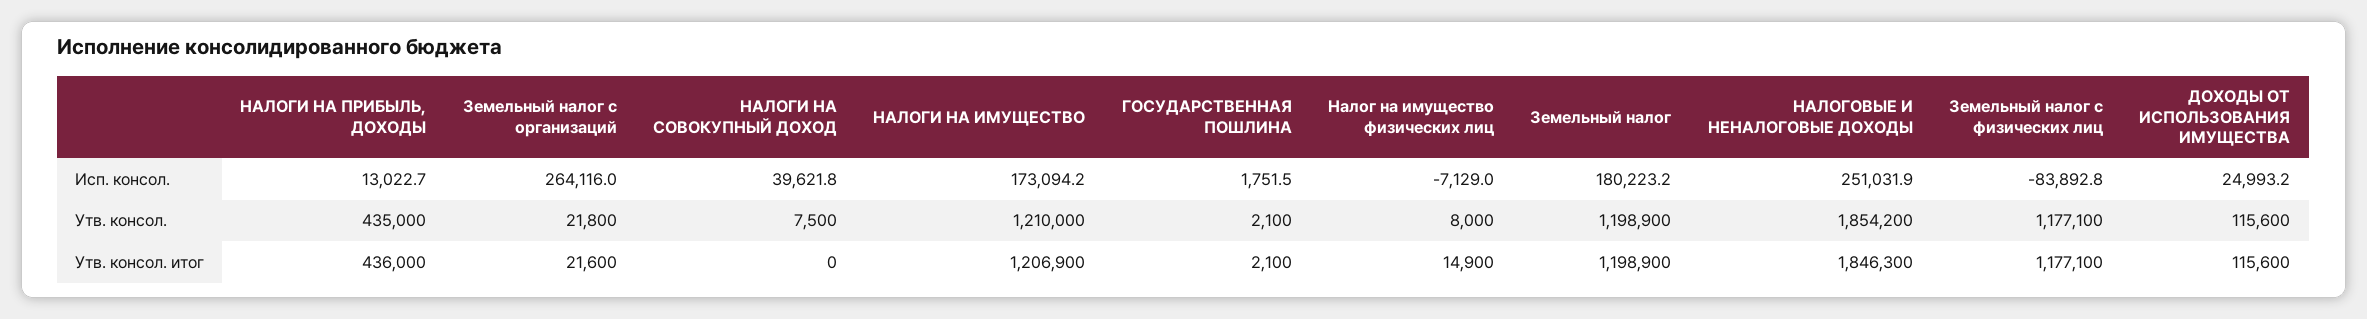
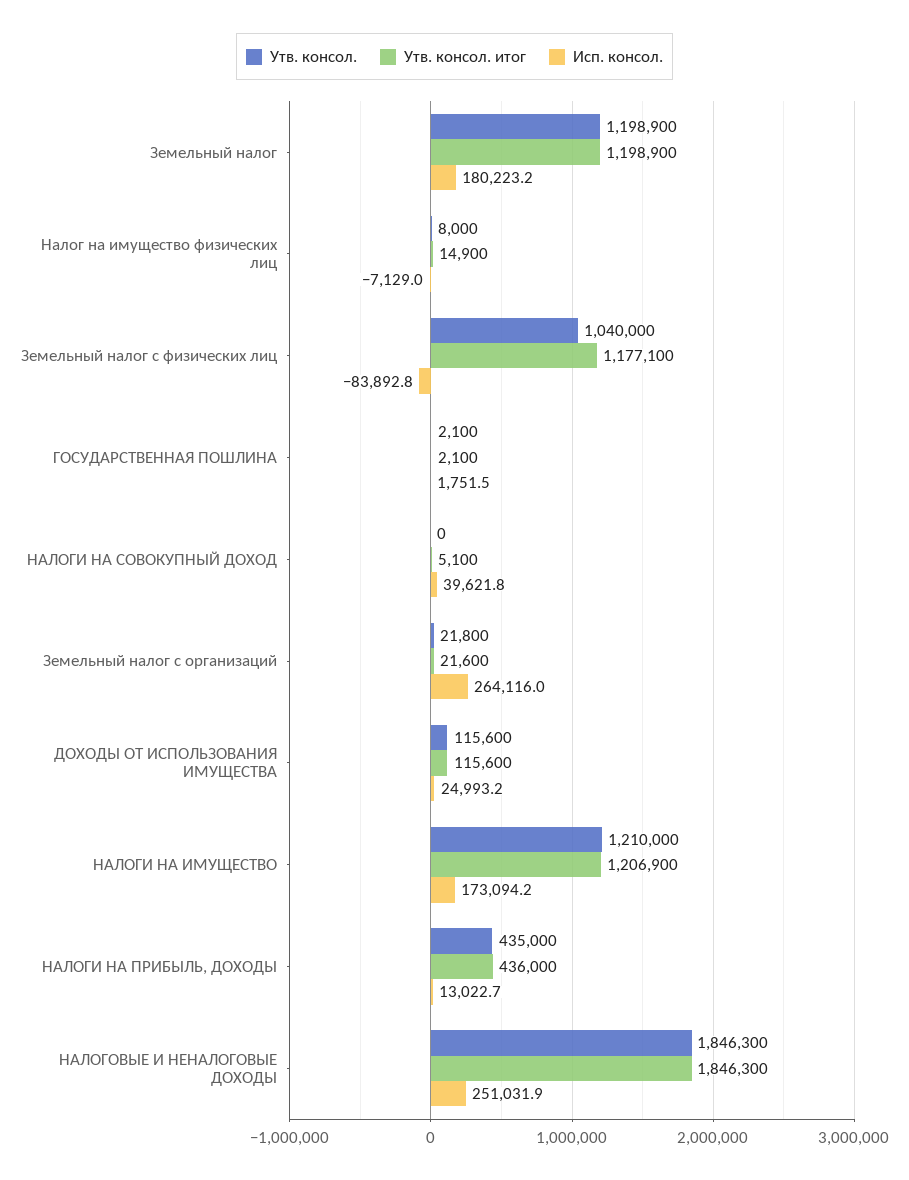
  {
    "Исп. консол.": {
      "НАЛОГИ НА ПРИБЫЛЬ, ДОХОДЫ": 13022.7,
      "Земельный налог с организаций": 264116,
      "НАЛОГИ НА СОВОКУПНЫЙ ДОХОД": 39621.8,
      "НАЛОГИ НА ИМУЩЕСТВО": 173094.2,
      "ГОСУДАРСТВЕННАЯ ПОШЛИНА": 1751.5,
      "Налог на имущество физических лиц": -7129,
      "Земельный налог": 180223.2,
      "НАЛОГОВЫЕ И НЕНАЛОГОВЫЕ ДОХОДЫ": 251031.9,
      "Земельный налог с физических лиц": -83892.8,
      "ДОХОДЫ ОТ ИСПОЛЬЗОВАНИЯ ИМУЩЕСТВА": 24993.2
    },
    "Утв. консол.": {
      "НАЛОГИ НА ПРИБЫЛЬ, ДОХОДЫ": 435000,
      "Земельный налог с организаций": 21800,
-     "НАЛОГИ НА СОВОКУПНЫЙ ДОХОД": 7500,
+     "НАЛОГИ НА СОВОКУПНЫЙ ДОХОД": 0,
      "НАЛОГИ НА ИМУЩЕСТВО": 1210000,
      "ГОСУДАРСТВЕННАЯ ПОШЛИНА": 2100,
      "Налог на имущество физических лиц": 8000,
      "Земельный налог": 1198900,
-     "НАЛОГОВЫЕ И НЕНАЛОГОВЫЕ ДОХОДЫ": 1854200,
+     "НАЛОГОВЫЕ И НЕНАЛОГОВЫЕ ДОХОДЫ": 1846300,
-     "Земельный налог с физических лиц": 1177100,
+     "Земельный налог с физических лиц": 1040000,
      "ДОХОДЫ ОТ ИСПОЛЬЗОВАНИЯ ИМУЩЕСТВА": 115600
    },
    "Утв. консол. итог": {
      "НАЛОГИ НА ПРИБЫЛЬ, ДОХОДЫ": 436000,
      "Земельный налог с организаций": 21600,
-     "НАЛОГИ НА СОВОКУПНЫЙ ДОХОД": 0,
+     "НАЛОГИ НА СОВОКУПНЫЙ ДОХОД": 5100,
      "НАЛОГИ НА ИМУЩЕСТВО": 1206900,
      "ГОСУДАРСТВЕННАЯ ПОШЛИНА": 2100,
      "Налог на имущество физических лиц": 14900,
      "Земельный налог": 1198900,
      "НАЛОГОВЫЕ И НЕНАЛОГОВЫЕ ДОХОДЫ": 1846300,
      "Земельный налог с физических лиц": 1177100,
      "ДОХОДЫ ОТ ИСПОЛЬЗОВАНИЯ ИМУЩЕСТВА": 115600
    }
  }

